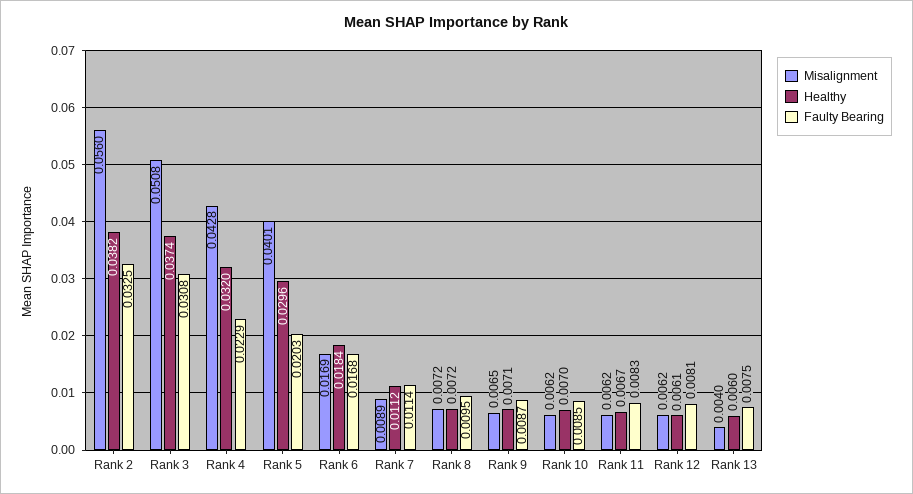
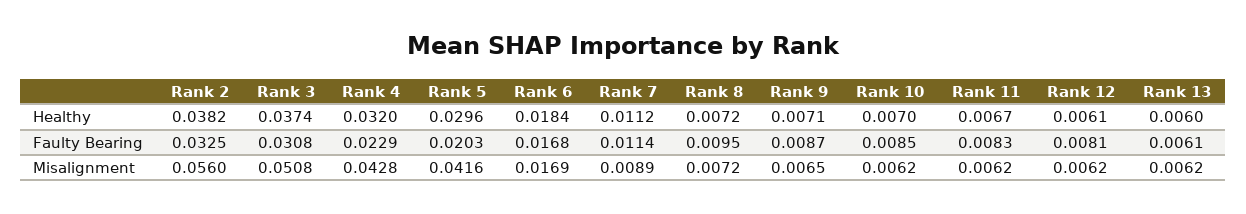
  {
    "Misalignment": {
      "Rank 2": 0.056,
      "Rank 3": 0.0508,
      "Rank 4": 0.0428,
-     "Rank 5": 0.0401,
+     "Rank 5": 0.0416,
      "Rank 6": 0.0169,
      "Rank 7": 0.0089,
      "Rank 8": 0.0072,
      "Rank 9": 0.0065,
      "Rank 10": 0.0062,
      "Rank 11": 0.0062,
      "Rank 12": 0.0062,
-     "Rank 13": 0.004
+     "Rank 13": 0.0062
    },
    "Healthy": {
      "Rank 2": 0.0382,
      "Rank 3": 0.0374,
      "Rank 4": 0.032,
      "Rank 5": 0.0296,
      "Rank 6": 0.0184,
      "Rank 7": 0.0112,
      "Rank 8": 0.0072,
      "Rank 9": 0.0071,
      "Rank 10": 0.007,
      "Rank 11": 0.0067,
      "Rank 12": 0.0061,
      "Rank 13": 0.006
    },
    "Faulty Bearing": {
      "Rank 2": 0.0325,
      "Rank 3": 0.0308,
      "Rank 4": 0.0229,
      "Rank 5": 0.0203,
      "Rank 6": 0.0168,
      "Rank 7": 0.0114,
      "Rank 8": 0.0095,
      "Rank 9": 0.0087,
      "Rank 10": 0.0085,
      "Rank 11": 0.0083,
      "Rank 12": 0.0081,
-     "Rank 13": 0.0075
+     "Rank 13": 0.0061
    }
  }

